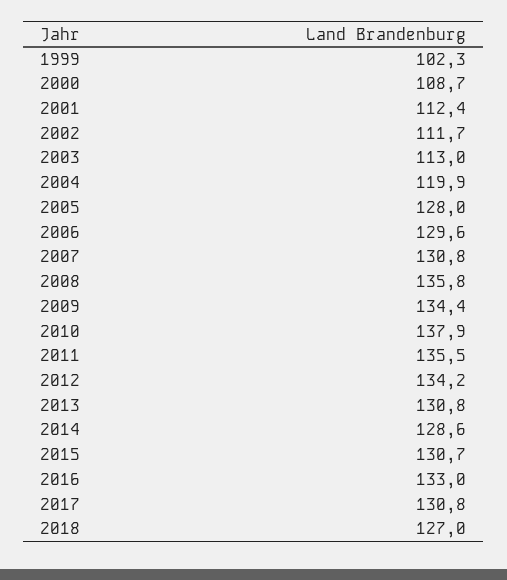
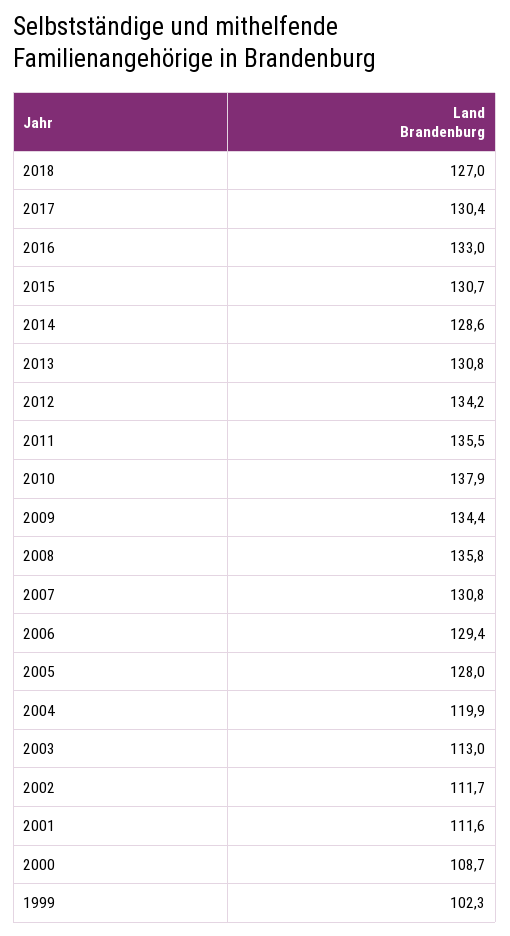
  {
    "1999": 102.3,
    "2000": 108.7,
-   "2001": 112.4,
+   "2001": 111.6,
    "2002": 111.7,
    "2003": 113,
    "2004": 119.9,
    "2005": 128,
-   "2006": 129.6,
+   "2006": 129.4,
    "2007": 130.8,
    "2008": 135.8,
    "2009": 134.4,
    "2010": 137.9,
    "2011": 135.5,
    "2012": 134.2,
    "2013": 130.8,
    "2014": 128.6,
    "2015": 130.7,
    "2016": 133,
-   "2017": 130.8,
+   "2017": 130.4,
    "2018": 127
  }

